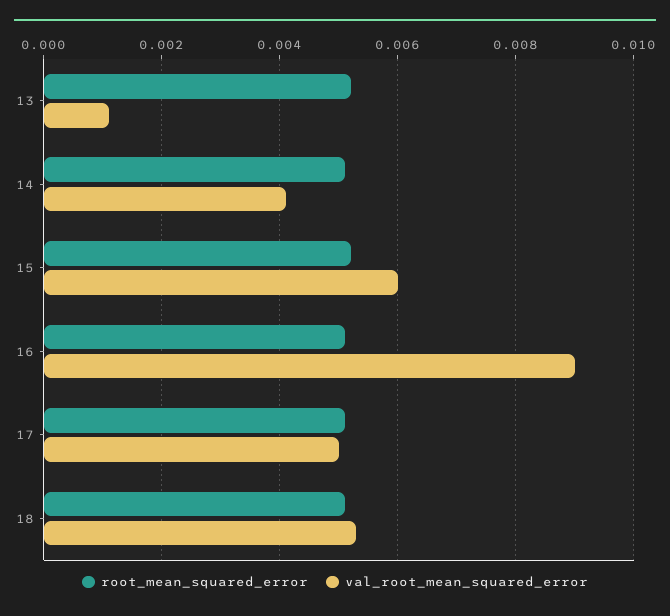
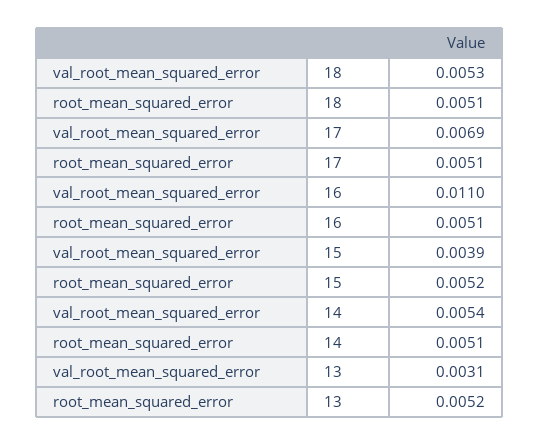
  {
    "root_mean_squared_error": {
      "13": 0.0052,
      "14": 0.0051,
      "15": 0.0052,
      "16": 0.0051,
      "17": 0.0051,
      "18": 0.0051
    },
    "val_root_mean_squared_error": {
-     "13": 0.001,
+     "13": 0.0031,
-     "14": 0.004,
+     "14": 0.0054,
-     "15": 0.006,
+     "15": 0.0039,
-     "16": 0.009,
+     "16": 0.011,
-     "17": 0.005,
+     "17": 0.0069,
      "18": 0.0053
    }
  }

